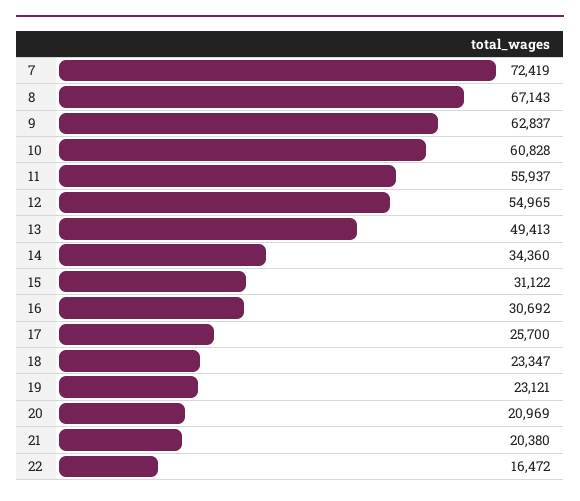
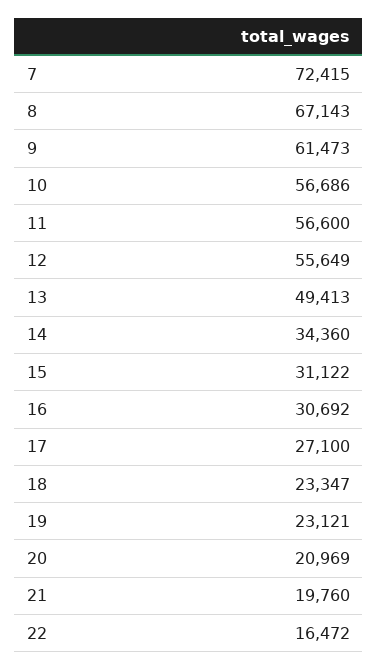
  {
-   "7": 72419,
+   "7": 72415,
    "8": 67143,
-   "9": 62837,
+   "9": 61473,
-   "10": 60828,
+   "10": 56686,
-   "11": 55937,
+   "11": 56600,
-   "12": 54965,
+   "12": 55649,
    "13": 49413,
    "14": 34360,
    "15": 31122,
    "16": 30692,
-   "17": 25700,
+   "17": 27100,
    "18": 23347,
    "19": 23121,
    "20": 20969,
-   "21": 20380,
+   "21": 19760,
    "22": 16472
  }

